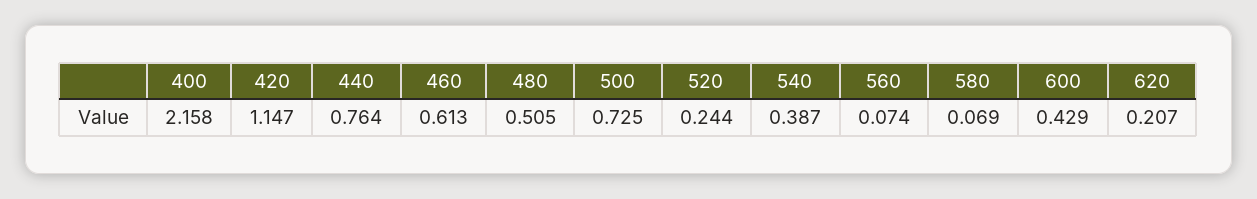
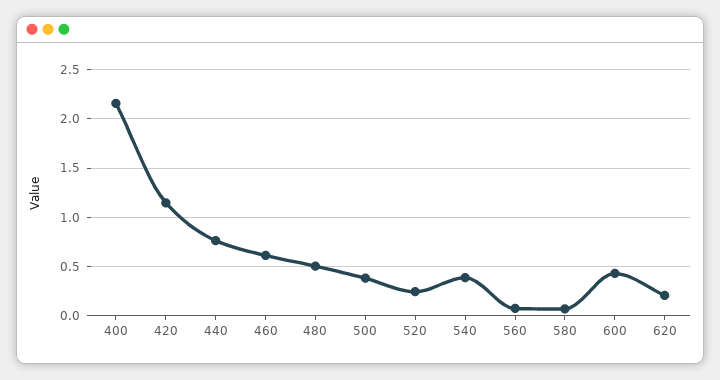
  {
    "400": 2.158,
    "420": 1.147,
    "440": 0.764,
    "460": 0.613,
    "480": 0.505,
-   "500": 0.725,
+   "500": 0.4,
    "520": 0.244,
    "540": 0.387,
    "560": 0.074,
    "580": 0.069,
    "600": 0.429,
    "620": 0.207
  }

